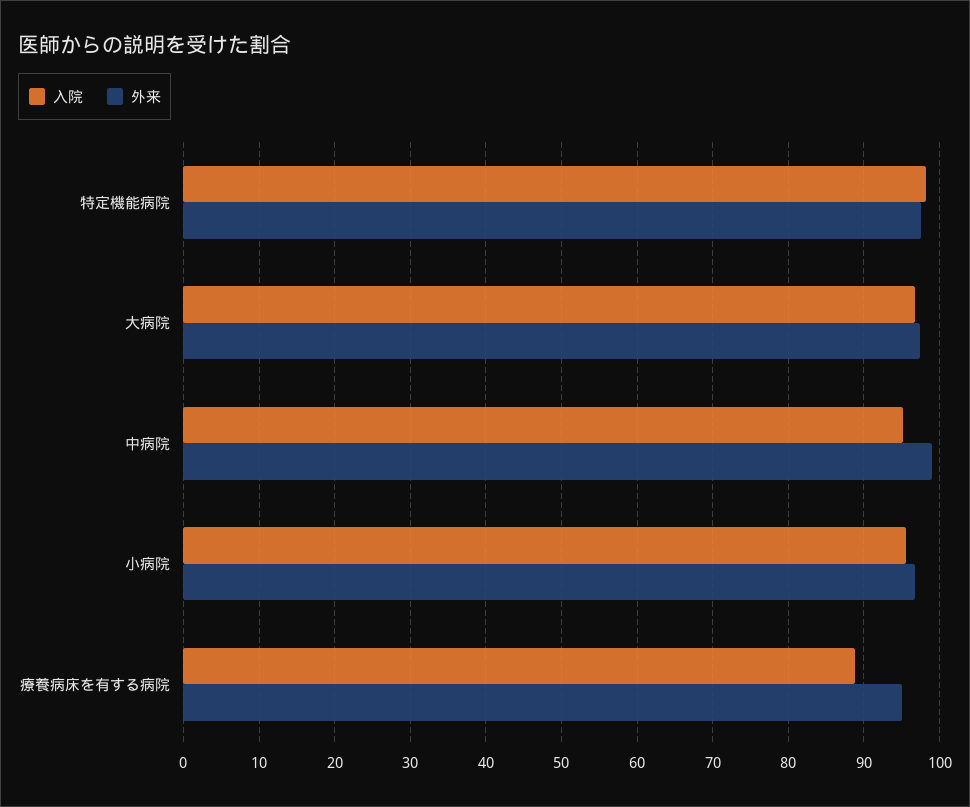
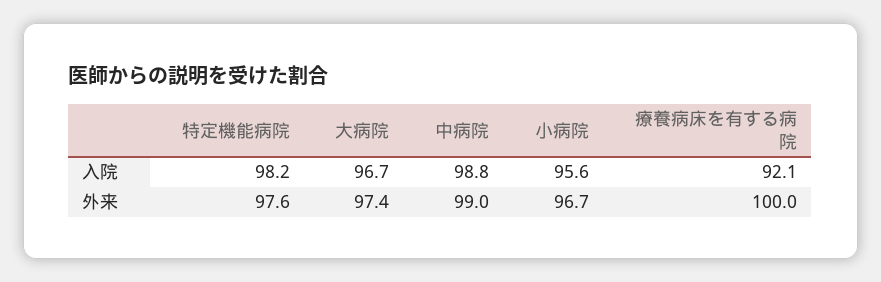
  {
    "入院": {
      "特定機能病院": 98.2,
      "大病院": 96.7,
-     "中病院": 95,
+     "中病院": 98.8,
      "小病院": 95.6,
-     "療養病床を有する病院": 89
+     "療養病床を有する病院": 92.1
    },
    "外来": {
      "特定機能病院": 97.6,
      "大病院": 97.4,
      "中病院": 99,
      "小病院": 96.7,
-     "療養病床を有する病院": 95
+     "療養病床を有する病院": 100
    }
  }

